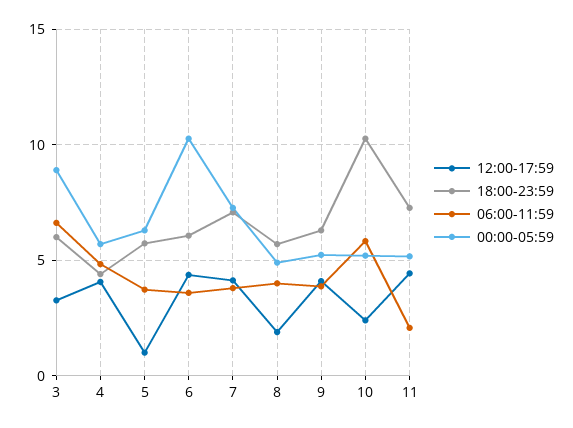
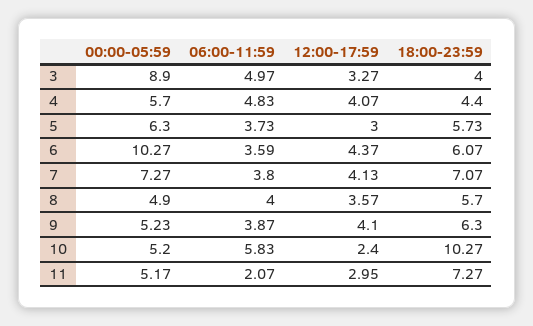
  {
    "12:00-17:59": {
      "3": 3.27,
      "4": 4.07,
-     "5": 1,
+     "5": 3,
      "6": 4.37,
      "7": 4.13,
-     "8": 2,
+     "8": 3.57,
      "9": 4.1,
      "10": 2.4,
-     "11": 4.5
+     "11": 2.95
    },
    "18:00-23:59": {
-     "3": 6,
+     "3": 4,
      "4": 4.4,
      "5": 5.73,
      "6": 6.07,
      "7": 7.07,
      "8": 5.7,
      "9": 6.3,
      "10": 10.27,
      "11": 7.27
    },
    "06:00-11:59": {
-     "3": 6.5,
+     "3": 4.97,
      "4": 4.83,
      "5": 3.73,
      "6": 3.59,
      "7": 3.8,
      "8": 4,
      "9": 3.87,
      "10": 5.83,
      "11": 2.07
    },
    "00:00-05:59": {
      "3": 8.9,
      "4": 5.7,
      "5": 6.3,
      "6": 10.27,
      "7": 7.27,
      "8": 4.9,
      "9": 5.23,
      "10": 5.2,
      "11": 5.17
    }
  }

